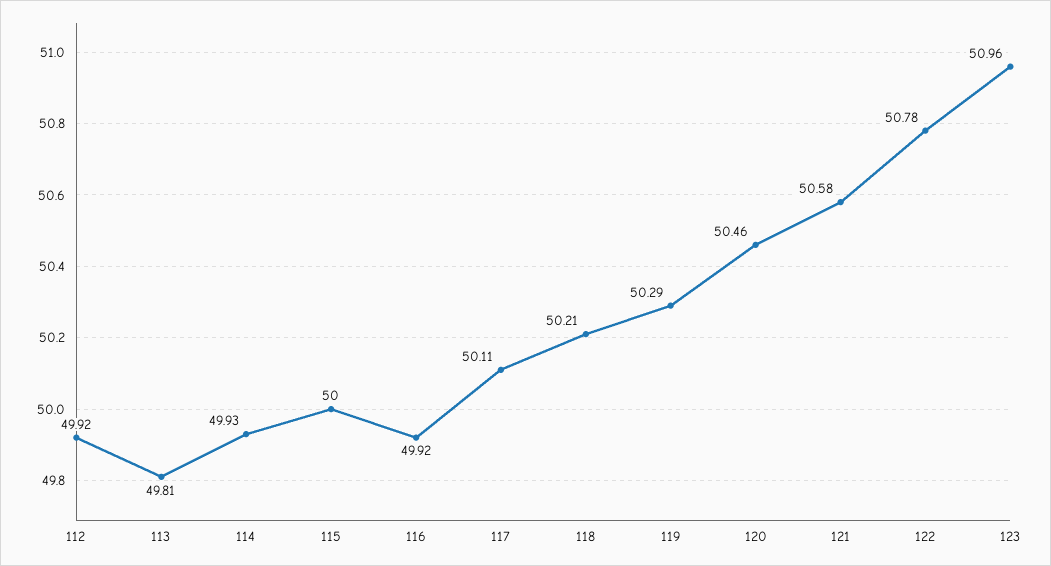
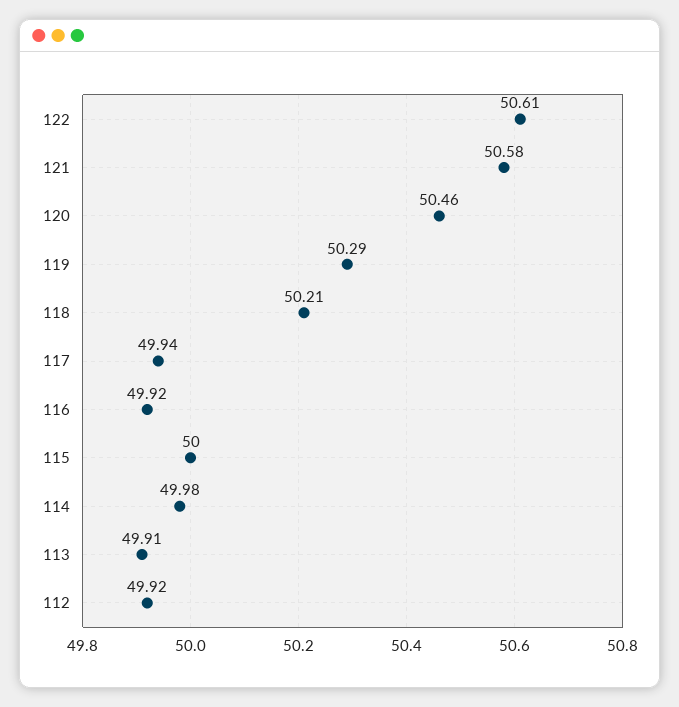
  {
    "112": 49.92,
-   "113": 49.81,
+   "113": 49.91,
-   "114": 49.93,
+   "114": 49.98,
    "115": 50,
    "116": 49.92,
-   "117": 50.11,
+   "117": 49.94,
    "118": 50.21,
    "119": 50.29,
    "120": 50.46,
    "121": 50.58,
-   "122": 50.78,
+   "122": 50.61
-   "123": 50.96
  }

